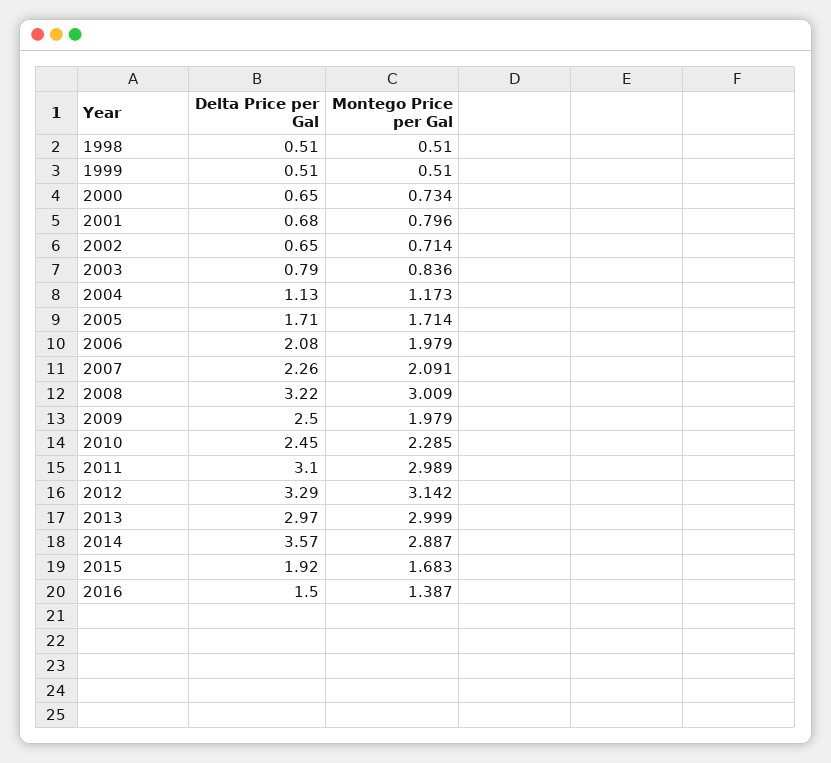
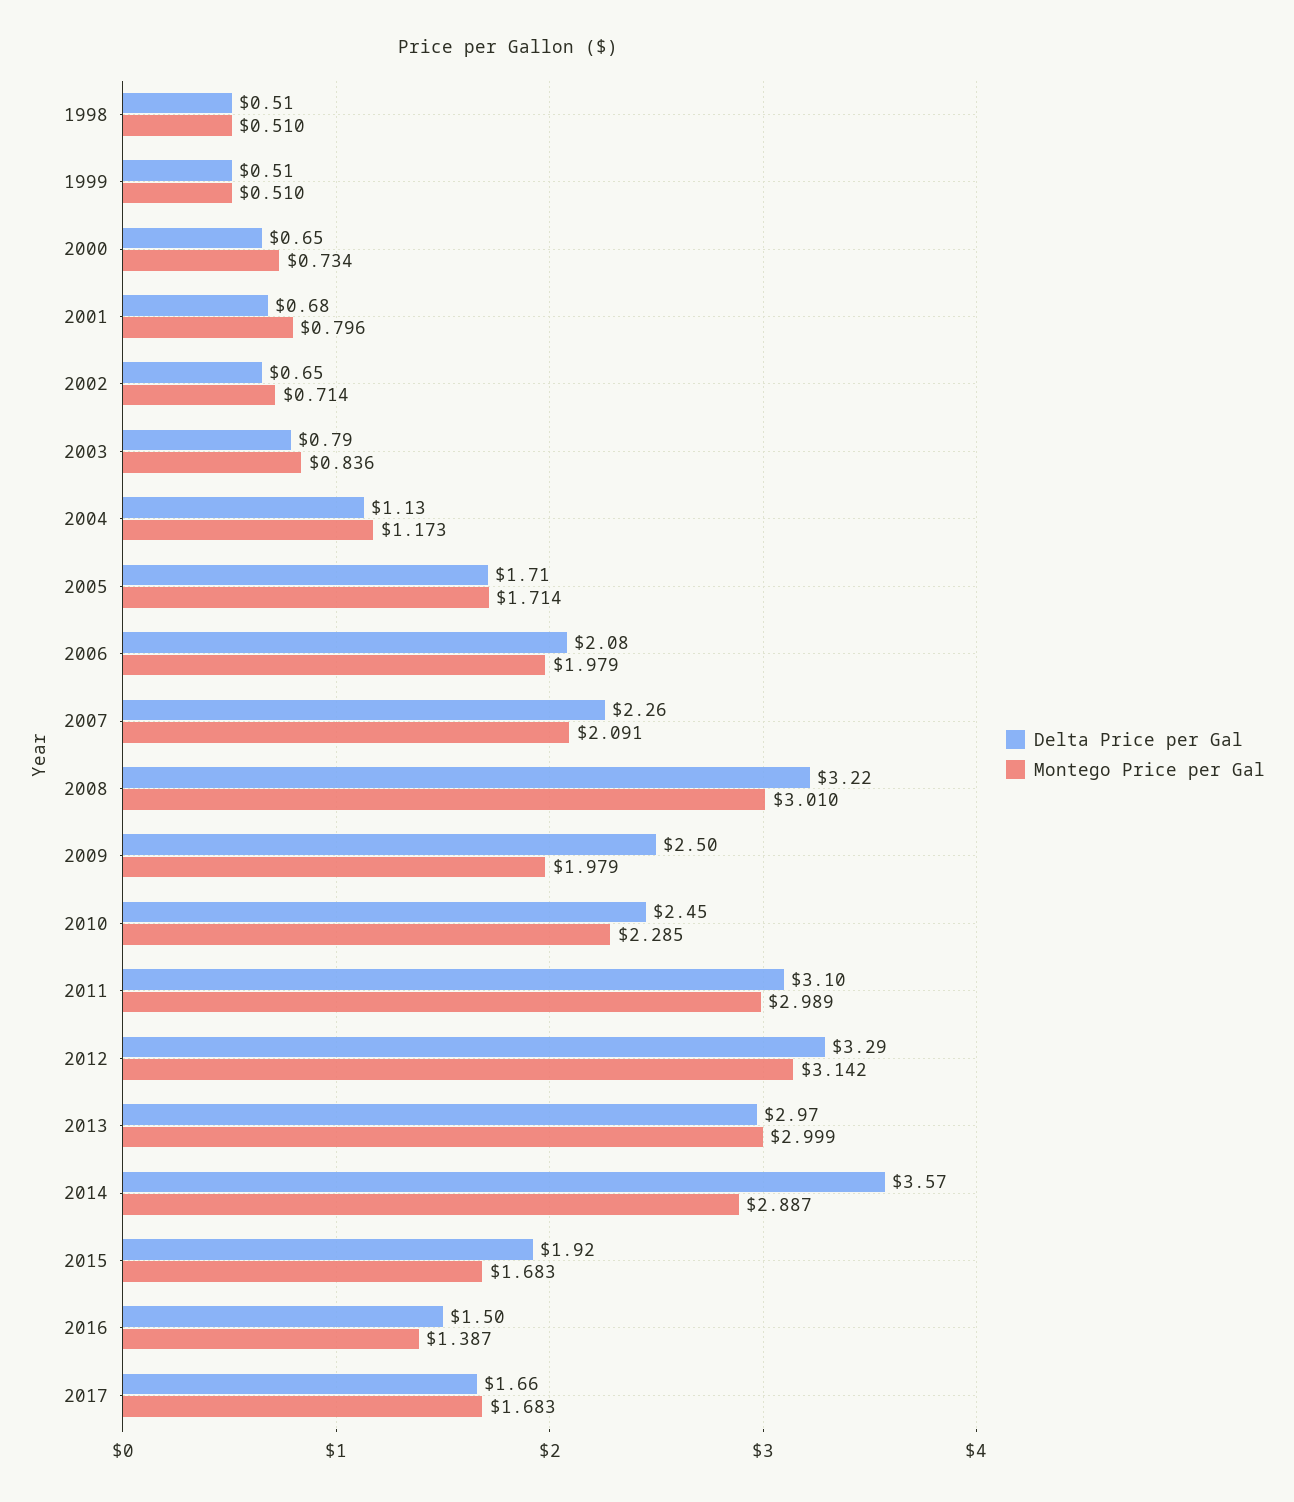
  {
    "Delta Price per Gal": {
      "1998": 0.51,
      "1999": 0.51,
      "2000": 0.65,
      "2001": 0.68,
      "2002": 0.65,
      "2003": 0.79,
      "2004": 1.13,
      "2005": 1.71,
      "2006": 2.08,
      "2007": 2.26,
      "2008": 3.22,
      "2009": 2.5,
      "2010": 2.45,
      "2011": 3.1,
      "2012": 3.29,
      "2013": 2.97,
      "2014": 3.57,
      "2015": 1.92,
-     "2016": 1.5
+     "2016": 1.5,
+     "2017": 1.66
    },
    "Montego Price per Gal": {
      "1998": 0.51,
      "1999": 0.51,
      "2000": 0.734,
      "2001": 0.796,
      "2002": 0.714,
      "2003": 0.836,
      "2004": 1.173,
      "2005": 1.714,
      "2006": 1.979,
      "2007": 2.091,
-     "2008": 3.009,
+     "2008": 3.01,
      "2009": 1.979,
      "2010": 2.285,
      "2011": 2.989,
      "2012": 3.142,
      "2013": 2.999,
      "2014": 2.887,
      "2015": 1.683,
-     "2016": 1.387
+     "2016": 1.387,
+     "2017": 1.683
    }
  }

